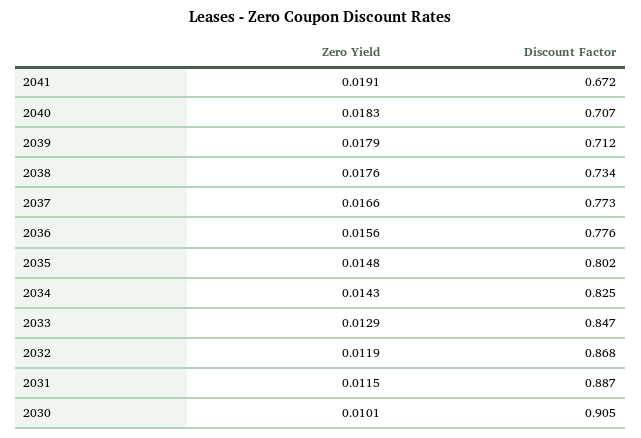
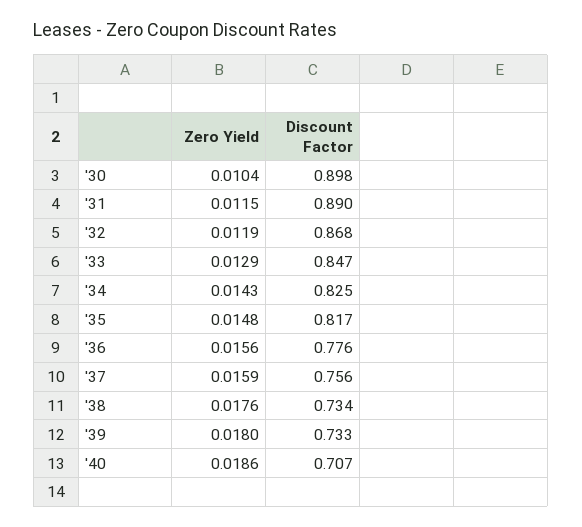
  {
    "Zero Yield": {
-     "2041": 0.0191,
-     "2040": 0.0183,
+     "2040": 0.0186,
-     "2039": 0.0179,
+     "2039": 0.018,
      "2038": 0.0176,
-     "2037": 0.0166,
+     "2037": 0.0159,
      "2036": 0.0156,
      "2035": 0.0148,
      "2034": 0.0143,
      "2033": 0.0129,
      "2032": 0.0119,
      "2031": 0.0115,
-     "2030": 0.0101
+     "2030": 0.0104
    },
    "Discount Factor": {
-     "2041": 0.672,
      "2040": 0.707,
-     "2039": 0.712,
+     "2039": 0.733,
      "2038": 0.734,
-     "2037": 0.773,
+     "2037": 0.756,
      "2036": 0.776,
-     "2035": 0.802,
+     "2035": 0.817,
      "2034": 0.825,
      "2033": 0.847,
      "2032": 0.868,
-     "2031": 0.887,
+     "2031": 0.89,
-     "2030": 0.905
+     "2030": 0.898
    }
  }

